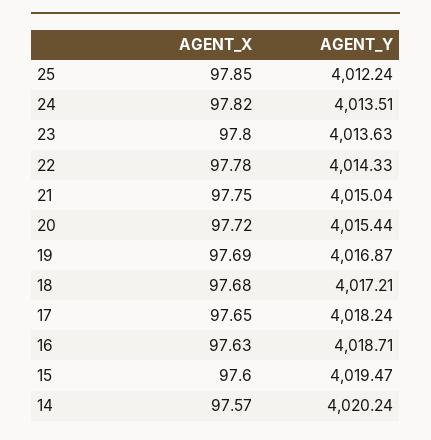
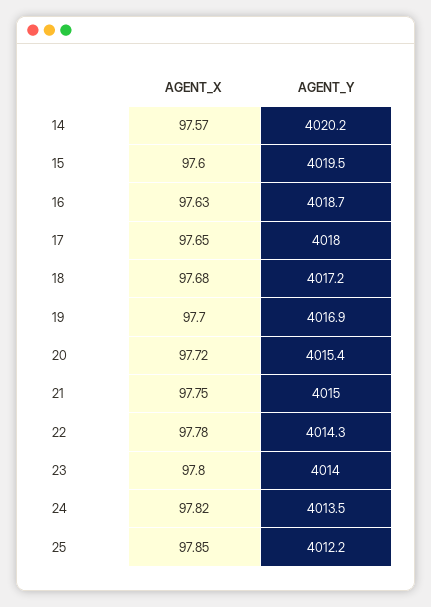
  {
    "AGENT_X": {
      "25": 97.85,
      "24": 97.82,
      "23": 97.8,
      "22": 97.78,
      "21": 97.75,
      "20": 97.72,
-     "19": 97.69,
+     "19": 97.7,
      "18": 97.68,
      "17": 97.65,
      "16": 97.63,
      "15": 97.6,
      "14": 97.57
    },
    "AGENT_Y": {
      "25": 4012.24,
      "24": 4013.51,
-     "23": 4013.63,
+     "23": 4014,
      "22": 4014.33,
      "21": 4015.04,
      "20": 4015.44,
      "19": 4016.87,
      "18": 4017.21,
-     "17": 4018.24,
+     "17": 4018,
      "16": 4018.71,
      "15": 4019.47,
      "14": 4020.24
    }
  }

